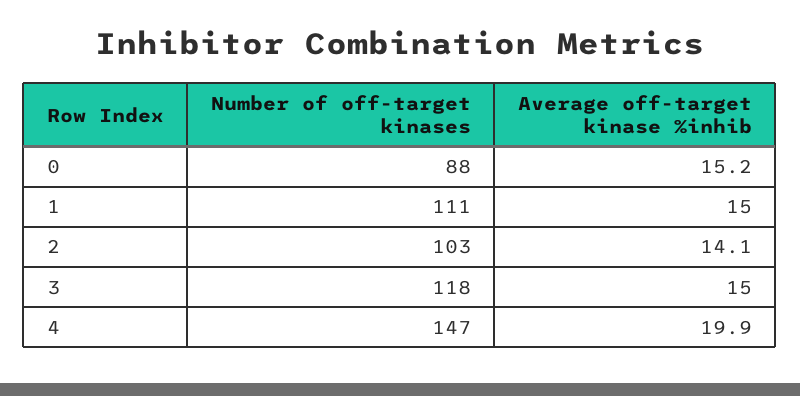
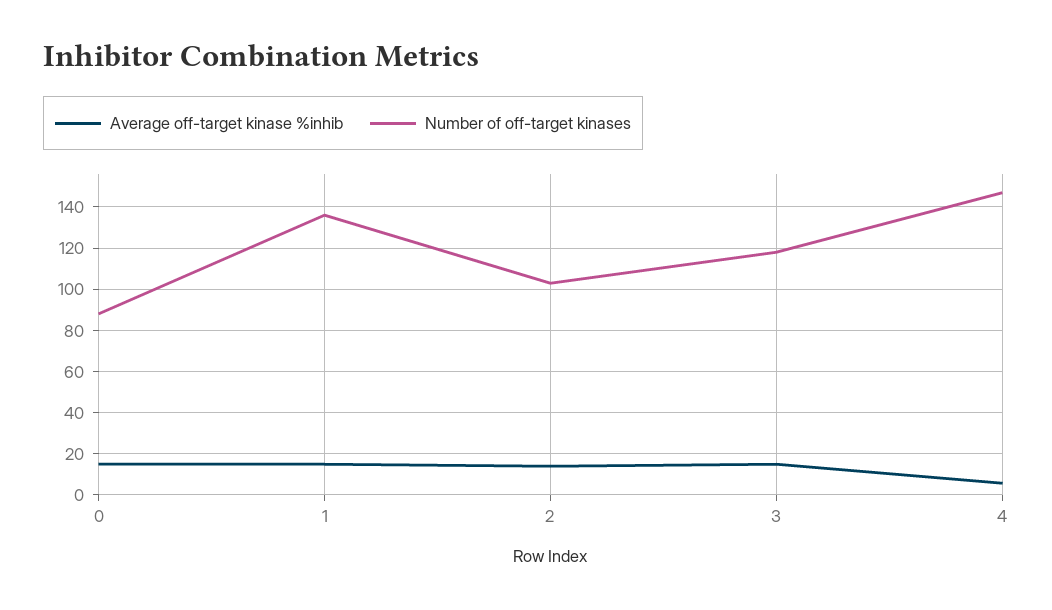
  {
    "Number of off-target kinases": {
      "0": 88,
-     "1": 111,
+     "1": 135,
      "2": 103,
      "3": 118,
      "4": 147
    },
    "Average off-target kinase %inhib": {
      "0": 15.2,
      "1": 15,
      "2": 14.1,
      "3": 15,
-     "4": 19.9
+     "4": 5
    }
  }

